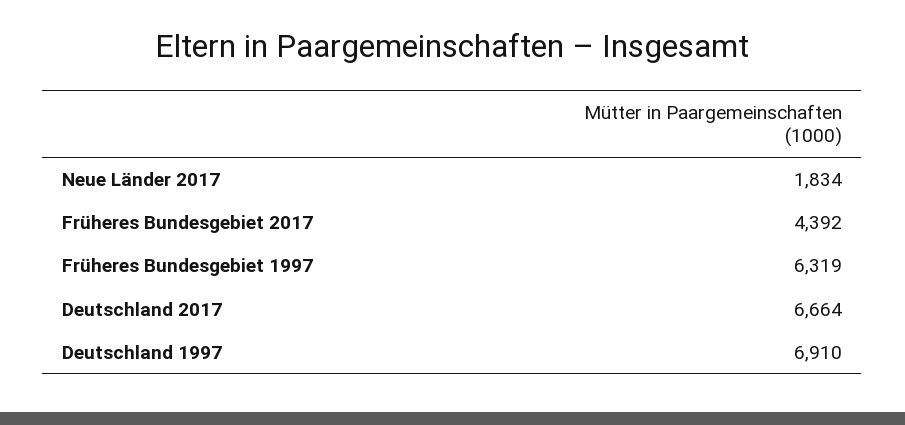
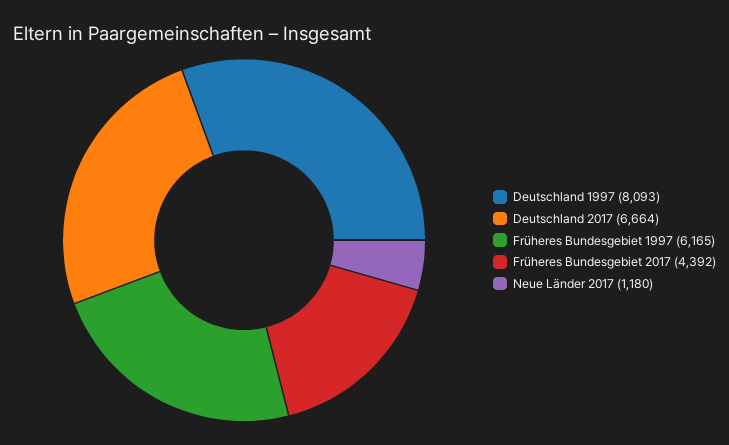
  {
-   "Neue Länder 2017": 1834,
+   "Neue Länder 2017": 1180,
    "Früheres Bundesgebiet 2017": 4392,
-   "Früheres Bundesgebiet 1997": 6319,
+   "Früheres Bundesgebiet 1997": 6165,
    "Deutschland 2017": 6664,
-   "Deutschland 1997": 6910
+   "Deutschland 1997": 8093
  }

